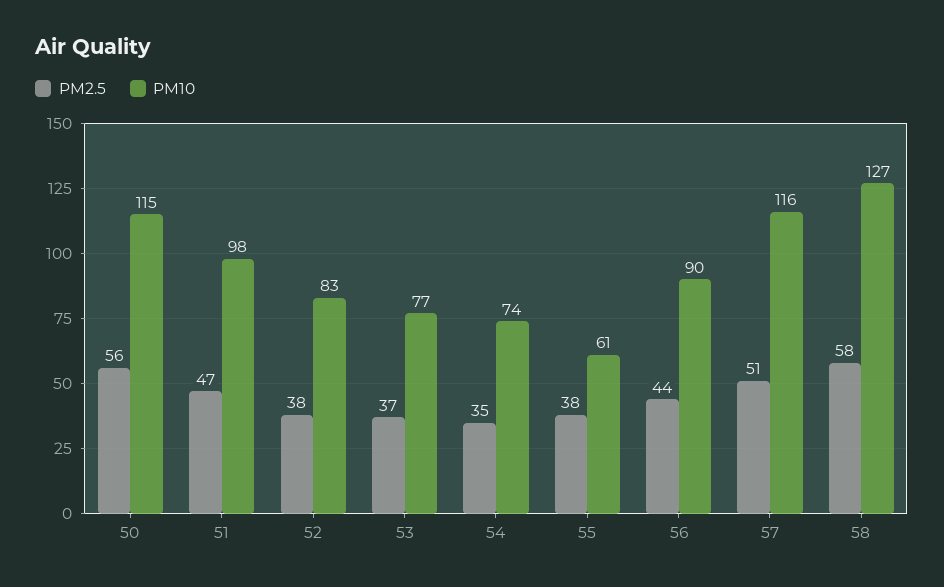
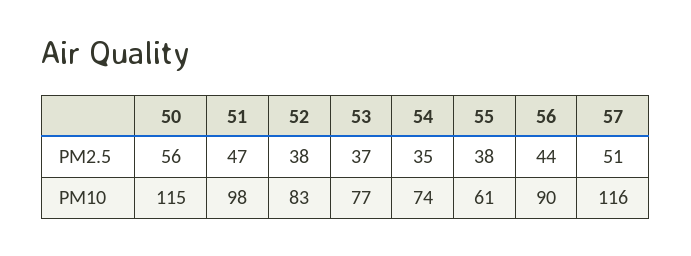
  {
    "PM2.5": {
      "50": 56,
      "51": 47,
      "52": 38,
      "53": 37,
      "54": 35,
      "55": 38,
      "56": 44,
-     "57": 51,
+     "57": 51
-     "58": 58
    },
    "PM10": {
      "50": 115,
      "51": 98,
      "52": 83,
      "53": 77,
      "54": 74,
      "55": 61,
      "56": 90,
-     "57": 116,
+     "57": 116
-     "58": 127
    }
  }

